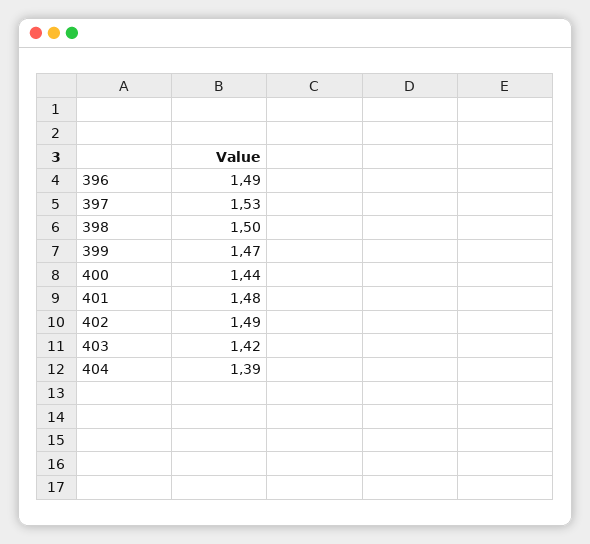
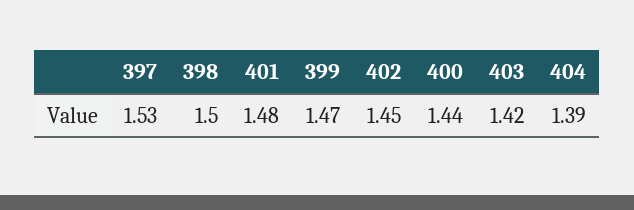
  {
-   "396": 1.49,
    "397": 1.53,
    "398": 1.5,
    "399": 1.47,
    "400": 1.44,
    "401": 1.48,
-   "402": 1.49,
+   "402": 1.45,
    "403": 1.42,
    "404": 1.39
  }

